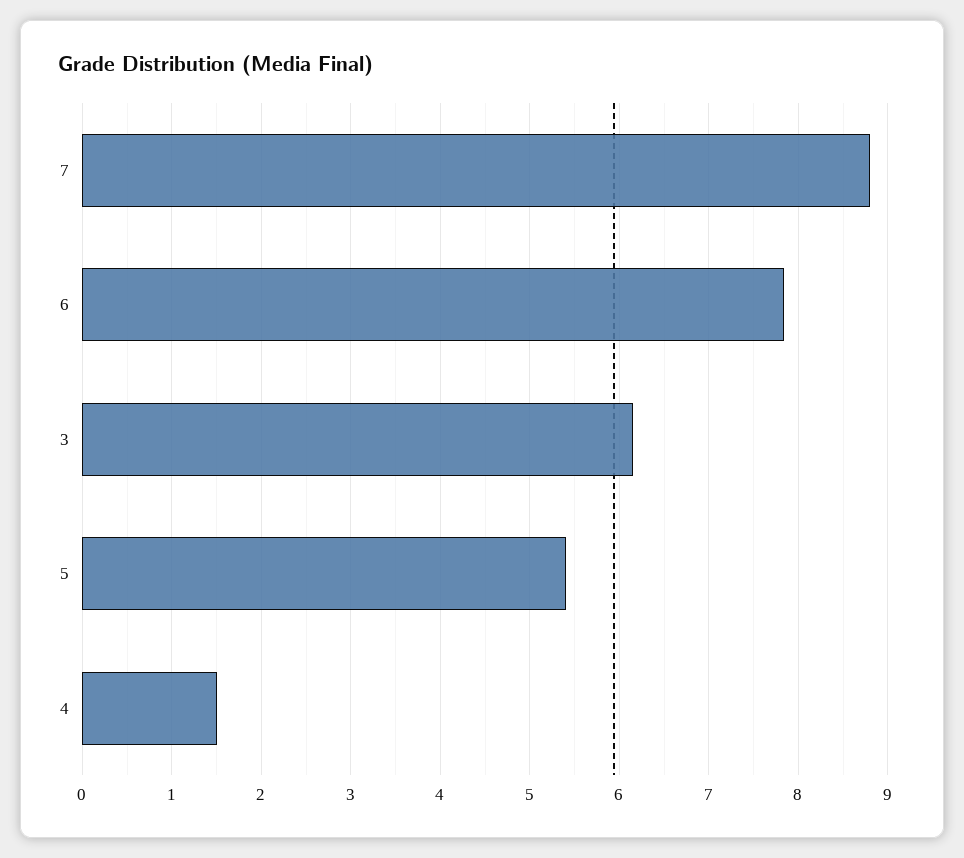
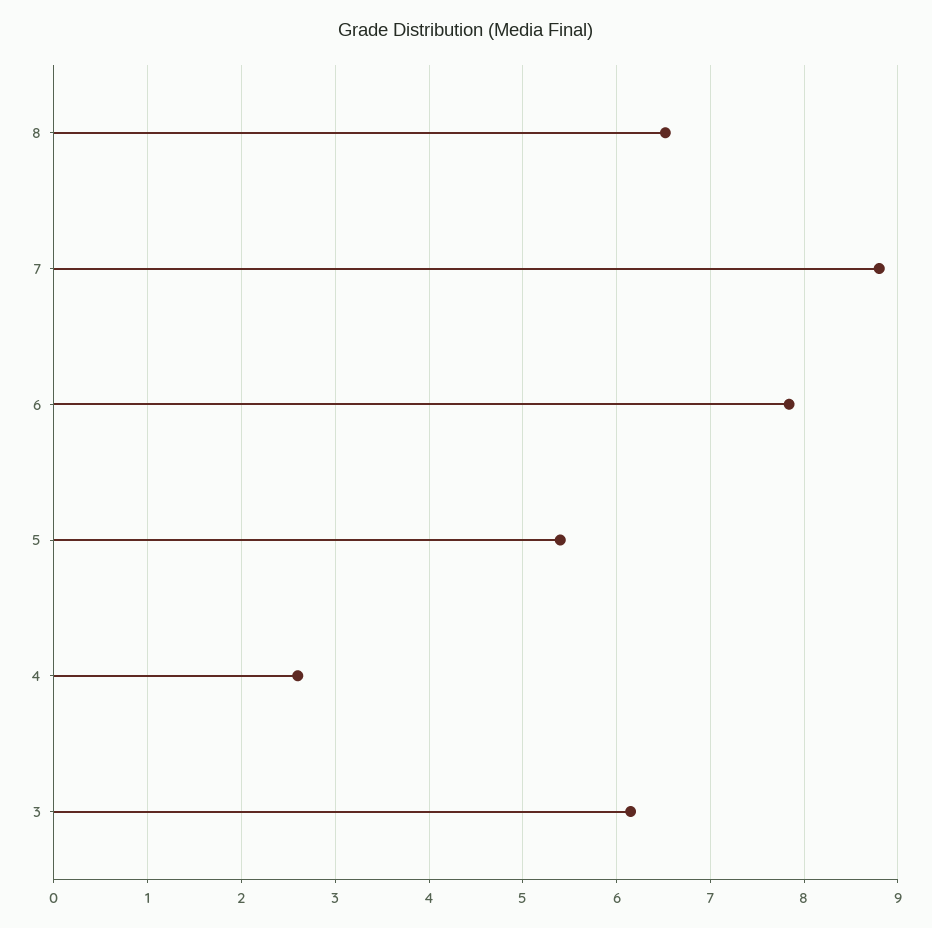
  {
    "7": 8.8,
    "6": 7.8,
    "3": 6.2,
    "5": 5.4,
-   "4": 1.5
+   "4": 2.6,
+   "8": 6.5
  }

